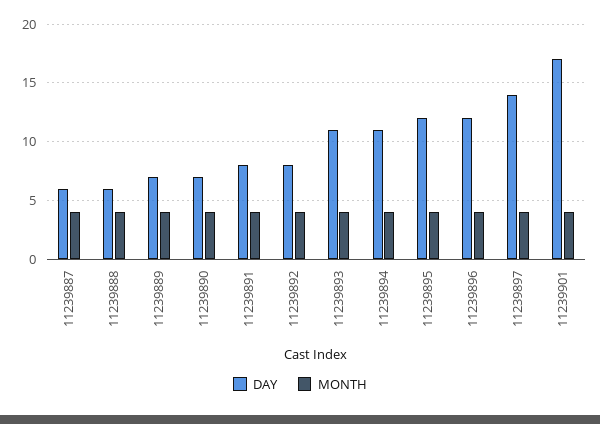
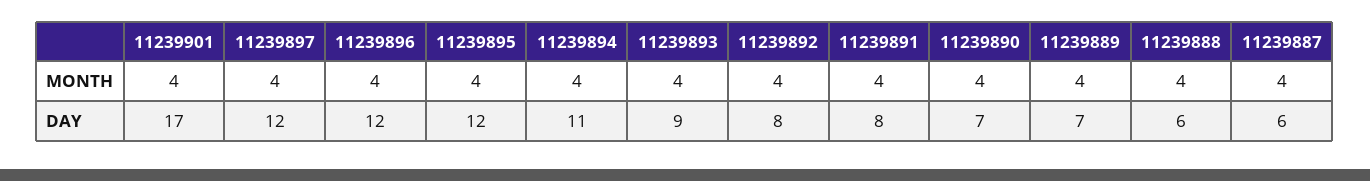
  {
    "DAY": {
      "11239887": 6,
      "11239888": 6,
      "11239889": 7,
      "11239890": 7,
      "11239891": 8,
      "11239892": 8,
-     "11239893": 11,
+     "11239893": 9,
      "11239894": 11,
      "11239895": 12,
      "11239896": 12,
-     "11239897": 14,
+     "11239897": 12,
      "11239901": 17
    },
    "MONTH": {
      "11239887": 4,
      "11239888": 4,
      "11239889": 4,
      "11239890": 4,
      "11239891": 4,
      "11239892": 4,
      "11239893": 4,
      "11239894": 4,
      "11239895": 4,
      "11239896": 4,
      "11239897": 4,
      "11239901": 4
    }
  }

